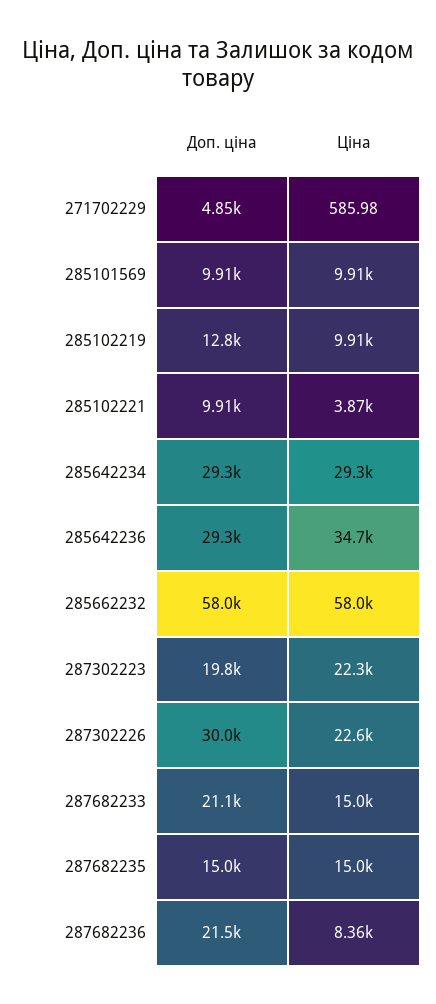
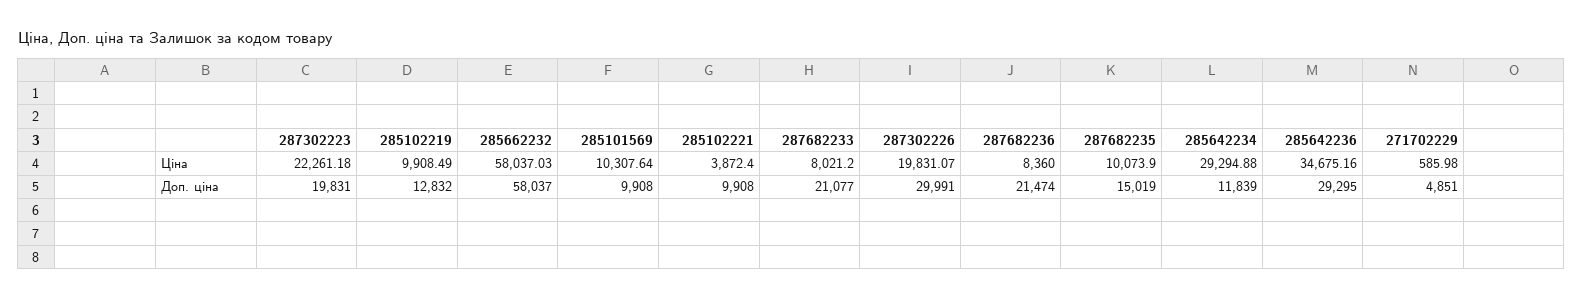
  {
    "Доп. ціна": {
      "271702229": 4851,
      "285101569": 9908,
      "285102219": 12832,
      "285102221": 9908,
-     "285642234": 29300,
+     "285642234": 11839,
      "285642236": 29295,
      "285662232": 58037,
      "287302223": 19831,
      "287302226": 29991,
      "287682233": 21077,
      "287682235": 15019,
      "287682236": 21474
    },
    "Ціна": {
      "271702229": 585.98,
-     "285101569": 9910,
+     "285101569": 10307.64,
      "285102219": 9908.49,
      "285102221": 3872.4,
      "285642234": 29294.88,
      "285642236": 34675.16,
      "285662232": 58037.03,
      "287302223": 22261.18,
-     "287302226": 22600,
+     "287302226": 19831.07,
-     "287682233": 15000,
+     "287682233": 8021.2,
-     "287682235": 15000,
+     "287682235": 10073.9,
      "287682236": 8360
    }
  }

